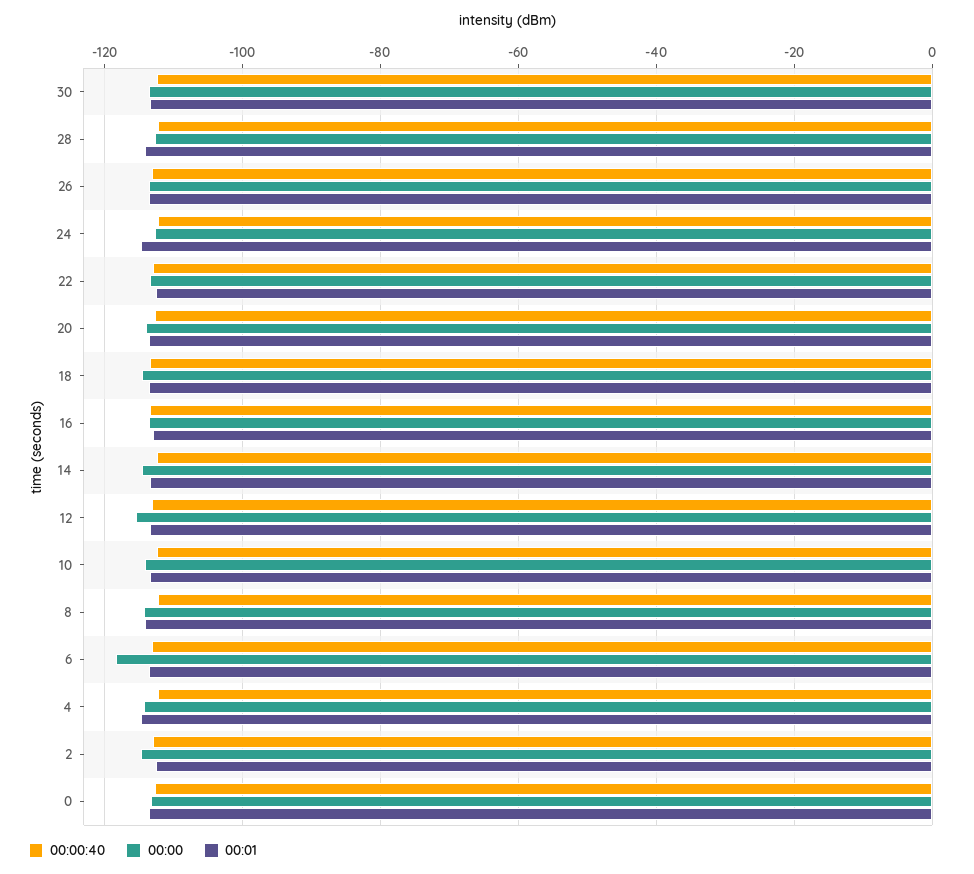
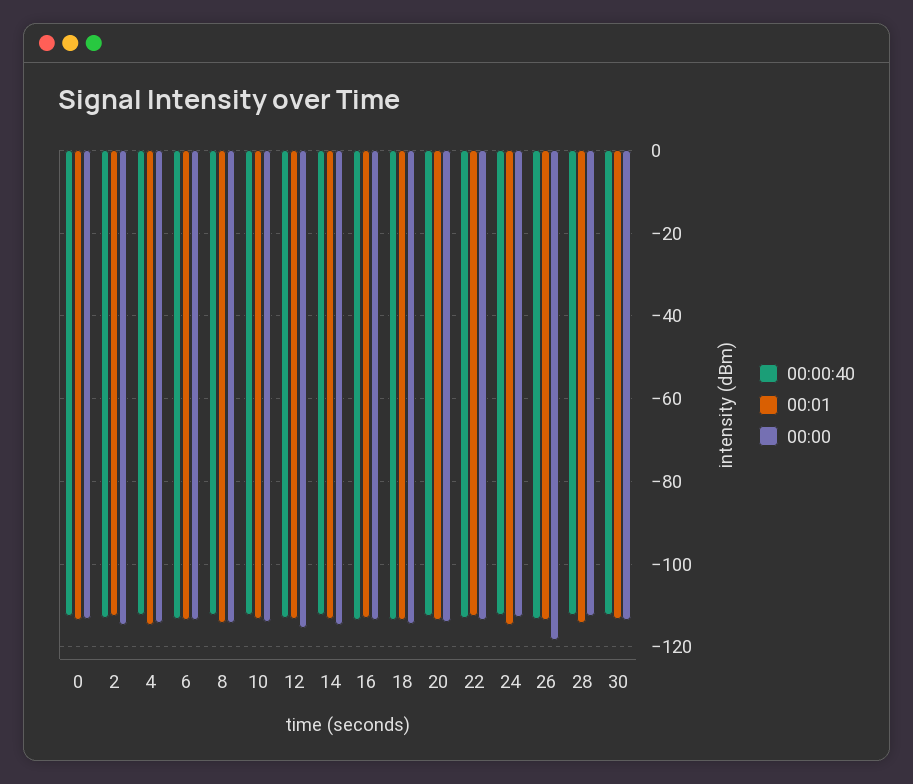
  {
    "00:00:40": {
      "30": -112,
      "28": -112,
      "26": -114,
      "24": -112,
      "22": -112,
      "20": -112,
      "18": -114,
      "16": -114,
      "14": -112,
      "12": -114,
      "10": -112,
      "8": -112,
      "6": -114,
      "4": -112,
      "2": -112,
      "0": -112
    },
    "00:00": {
      "30": -114,
      "28": -112,
-     "26": -114,
+     "26": -118,
      "24": -112,
      "22": -114,
      "20": -114,
      "18": -114,
      "16": -114,
      "14": -114,
      "12": -116,
      "10": -114,
      "8": -114,
-     "6": -118,
+     "6": -114,
      "4": -114,
      "2": -114,
      "0": -114
    },
    "00:01": {
      "30": -114,
      "28": -114,
      "26": -114,
      "24": -114,
      "22": -112,
      "20": -114,
      "18": -114,
      "16": -114,
      "14": -114,
      "12": -114,
      "10": -114,
      "8": -114,
      "6": -114,
      "4": -114,
      "2": -112,
      "0": -114
    }
  }

